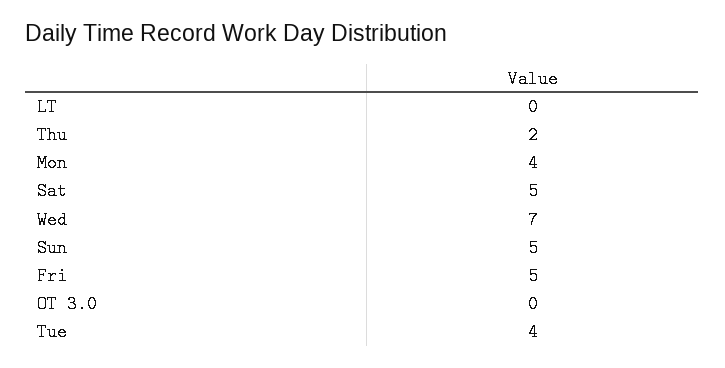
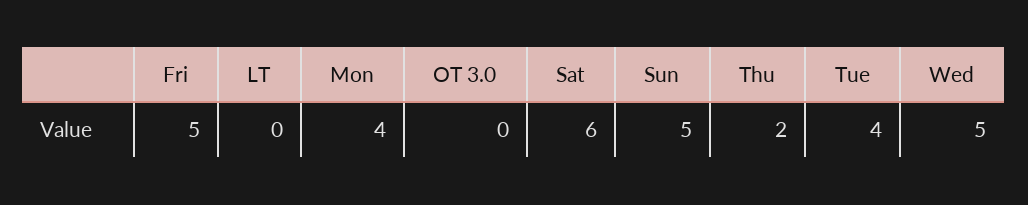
  {
    "LT": 0,
    "Thu": 2,
    "Mon": 4,
-   "Sat": 5,
+   "Sat": 6,
-   "Wed": 7,
+   "Wed": 5,
    "Sun": 5,
    "Fri": 5,
    "OT 3.0": 0,
    "Tue": 4
  }

